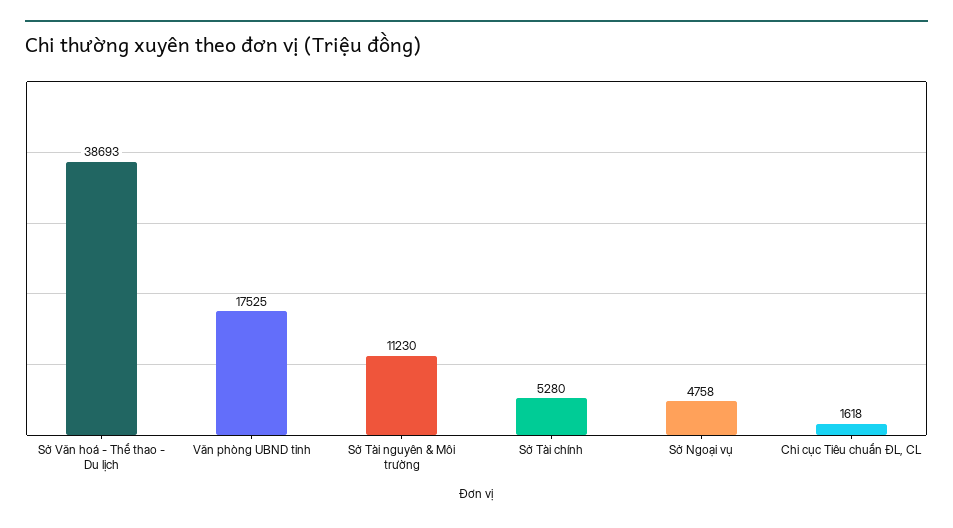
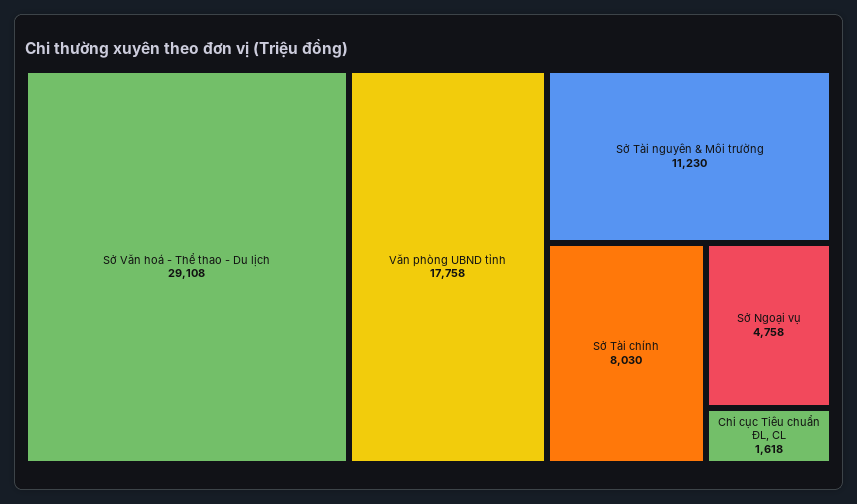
  {
-   "Sở Văn hoá - Thể thao - Du lịch": 38693,
+   "Sở Văn hoá - Thể thao - Du lịch": 29108,
-   "Văn phòng UBND tỉnh": 17525,
+   "Văn phòng UBND tỉnh": 17758,
    "Sở Tài nguyên & Môi trường": 11230,
-   "Sở Tài chính": 5280,
+   "Sở Tài chính": 8030,
    "Sở Ngoại vụ": 4758,
    "Chi cục Tiêu chuẩn ĐL, CL": 1618
  }

